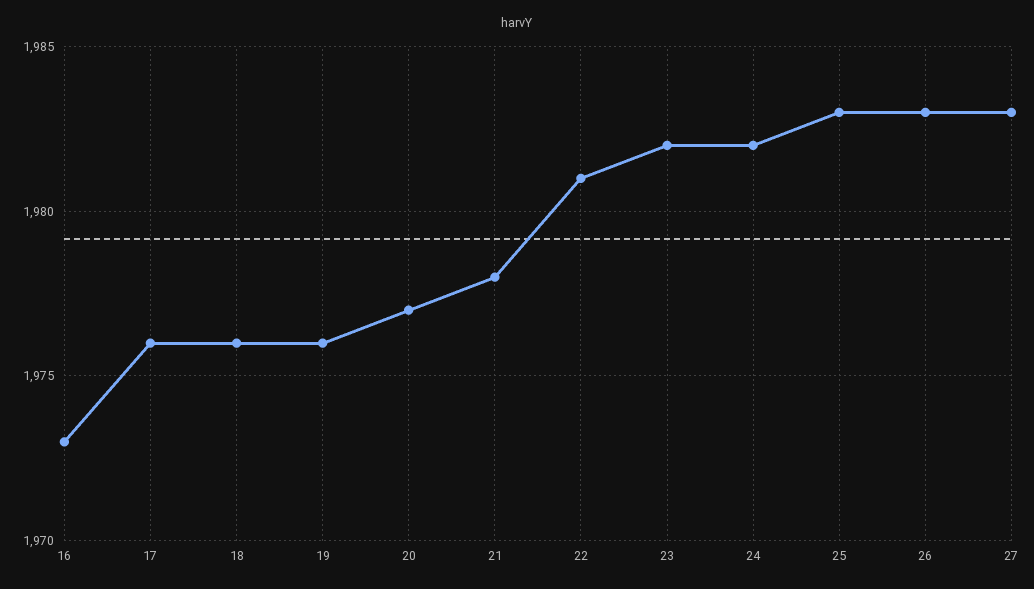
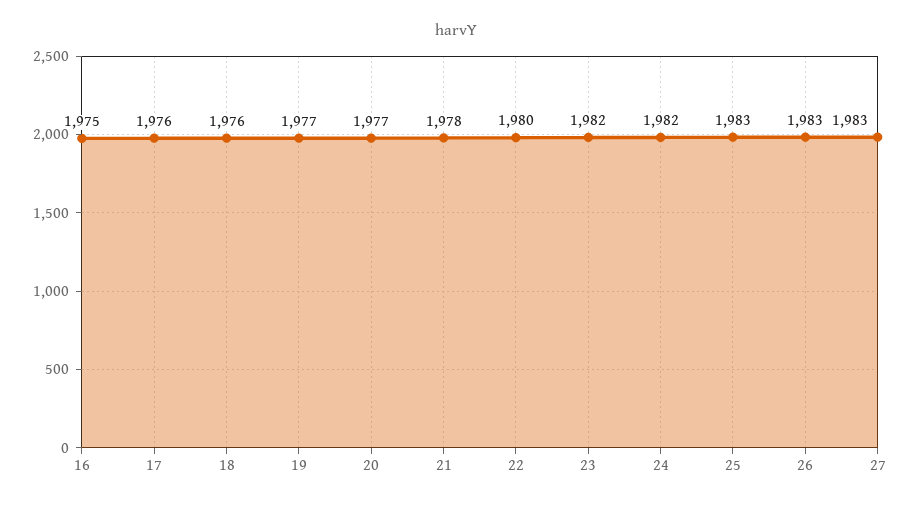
  {
-   "16": 1973,
+   "16": 1975,
    "17": 1976,
    "18": 1976,
-   "19": 1976,
+   "19": 1977,
    "20": 1977,
    "21": 1978,
-   "22": 1981,
+   "22": 1980,
    "23": 1982,
    "24": 1982,
    "25": 1983,
    "26": 1983,
    "27": 1983
  }

